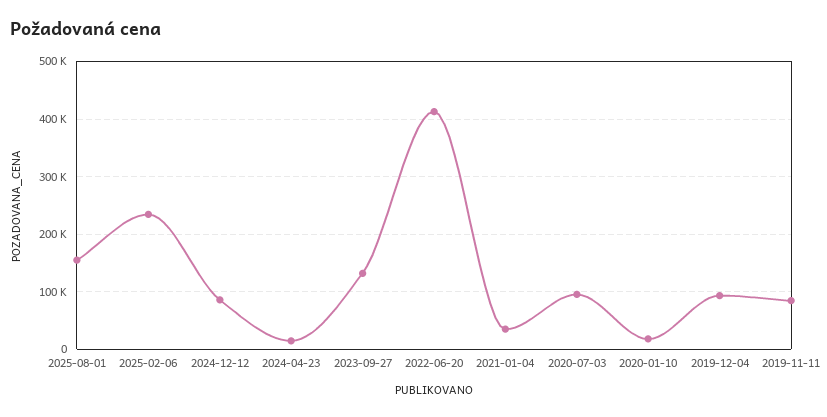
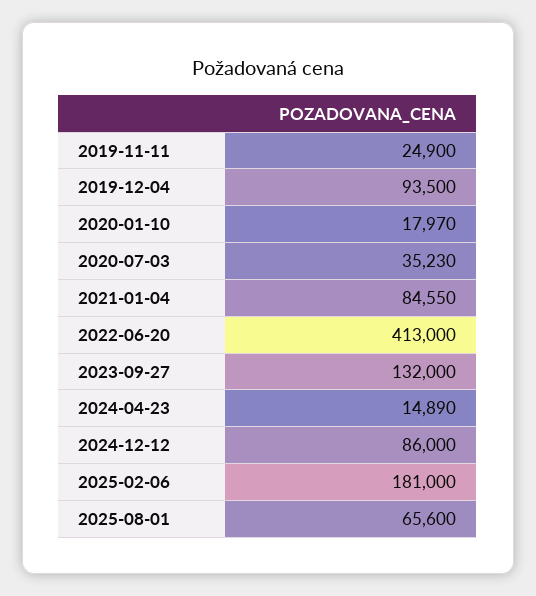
  {
-   "2025-08-01": 160000,
+   "2025-08-01": 65600,
-   "2025-02-06": 240000,
+   "2025-02-06": 181000,
    "2024-12-12": 86000,
    "2024-04-23": 14890,
    "2023-09-27": 132000,
    "2022-06-20": 413000,
-   "2021-01-04": 40000,
+   "2021-01-04": 84550,
-   "2020-07-03": 100000,
+   "2020-07-03": 35230,
    "2020-01-10": 17970,
    "2019-12-04": 93500,
-   "2019-11-11": 80000
+   "2019-11-11": 24900
  }

